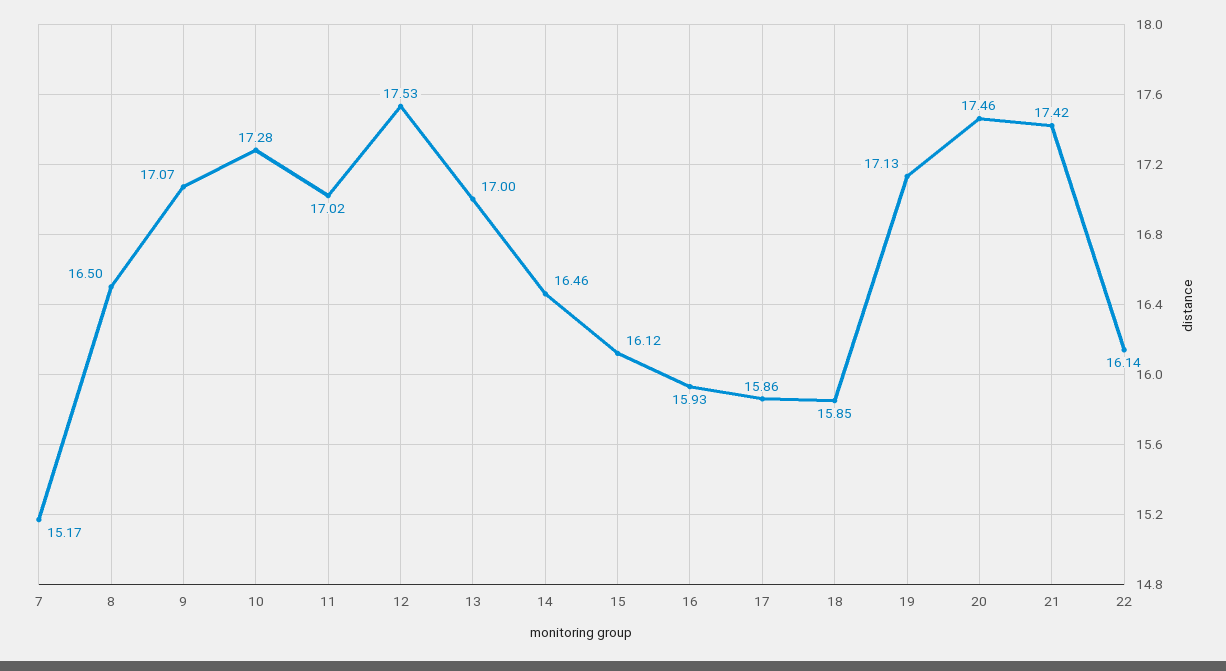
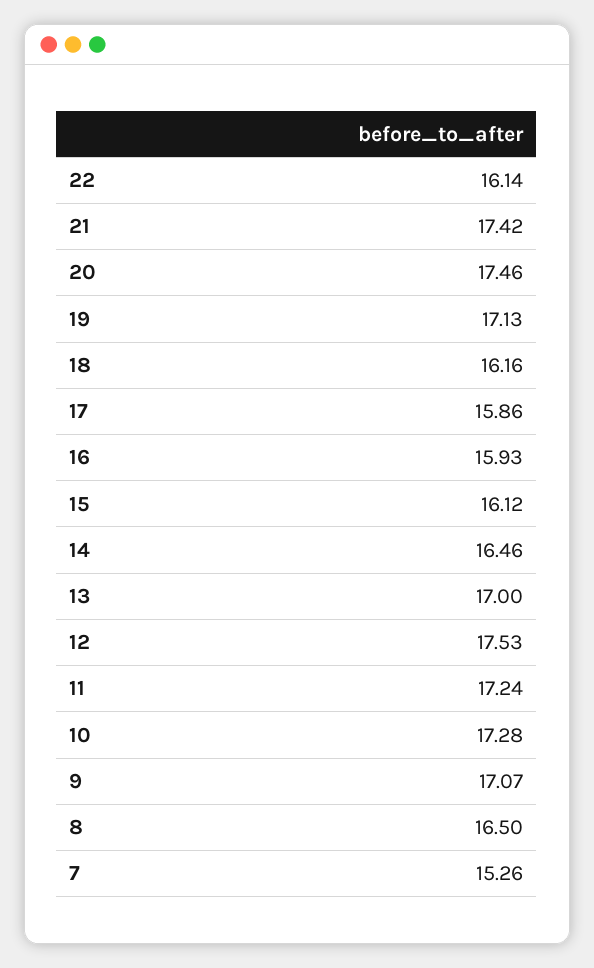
  {
-   "7": 15.17,
+   "7": 15.26,
    "8": 16.5,
    "9": 17.07,
    "10": 17.28,
-   "11": 17.02,
+   "11": 17.24,
    "12": 17.53,
    "13": 17,
    "14": 16.46,
    "15": 16.12,
    "16": 15.93,
    "17": 15.86,
-   "18": 15.85,
+   "18": 16.16,
    "19": 17.13,
    "20": 17.46,
    "21": 17.42,
    "22": 16.14
  }

